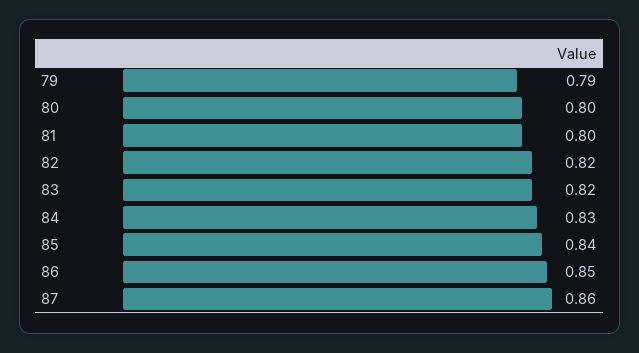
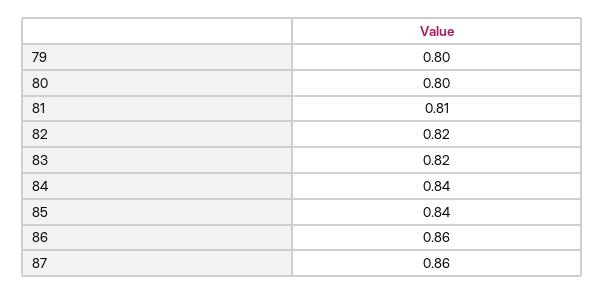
  {
-   "79": 0.79,
+   "79": 0.8,
    "80": 0.8,
-   "81": 0.8,
+   "81": 0.81,
    "82": 0.82,
    "83": 0.82,
-   "84": 0.83,
+   "84": 0.84,
    "85": 0.84,
-   "86": 0.85,
+   "86": 0.86,
    "87": 0.86
  }

